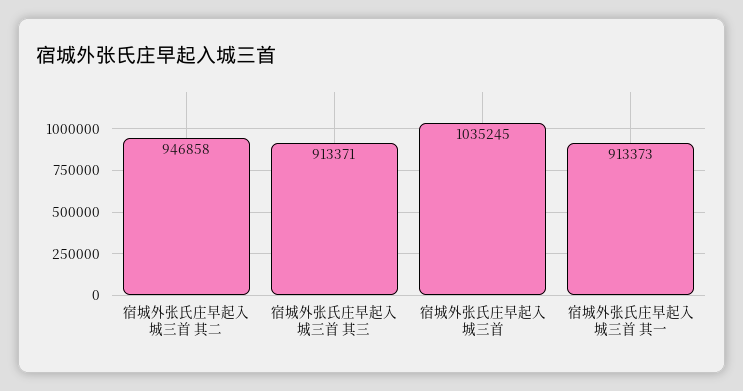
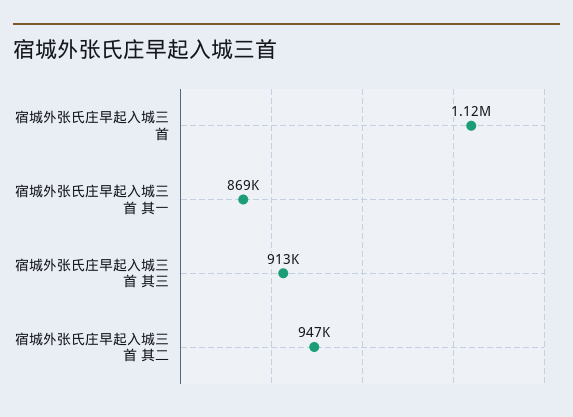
  {
    "宿城外张氏庄早起入城三首 其二": 946858,
    "宿城外张氏庄早起入城三首 其三": 913371,
-   "宿城外张氏庄早起入城三首": 1035245,
+   "宿城外张氏庄早起入城三首": 1120000,
-   "宿城外张氏庄早起入城三首 其一": 913373
+   "宿城外张氏庄早起入城三首 其一": 869000
  }

